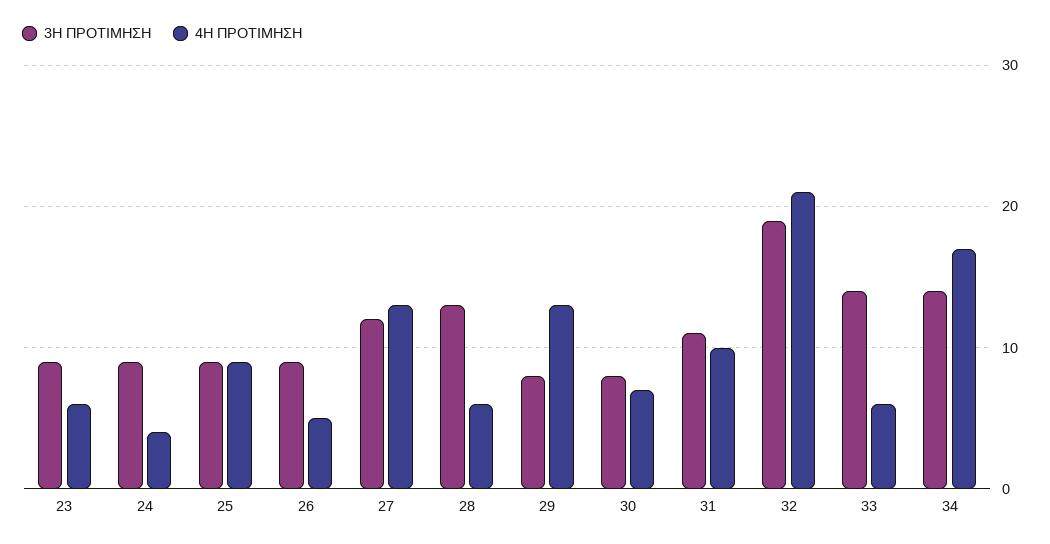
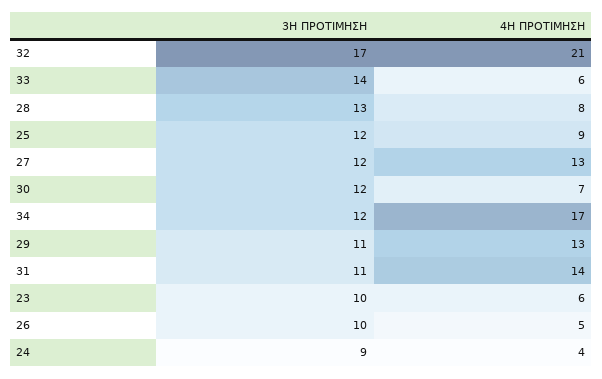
  {
    "3Η ΠΡΟΤΙΜΗΣΗ": {
-     "23": 9,
+     "23": 10,
      "24": 9,
-     "25": 9,
+     "25": 12,
-     "26": 9,
+     "26": 10,
      "27": 12,
      "28": 13,
-     "29": 8,
+     "29": 11,
-     "30": 8,
+     "30": 12,
      "31": 11,
-     "32": 19,
+     "32": 17,
      "33": 14,
-     "34": 14
+     "34": 12
    },
    "4Η ΠΡΟΤΙΜΗΣΗ": {
      "23": 6,
      "24": 4,
      "25": 9,
      "26": 5,
      "27": 13,
-     "28": 6,
+     "28": 8,
      "29": 13,
      "30": 7,
-     "31": 10,
+     "31": 14,
      "32": 21,
      "33": 6,
      "34": 17
    }
  }

